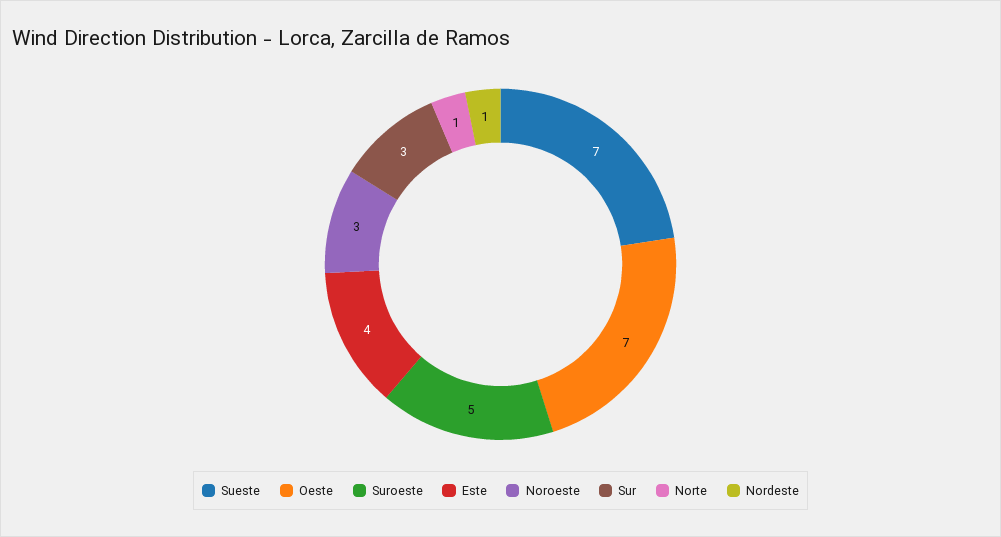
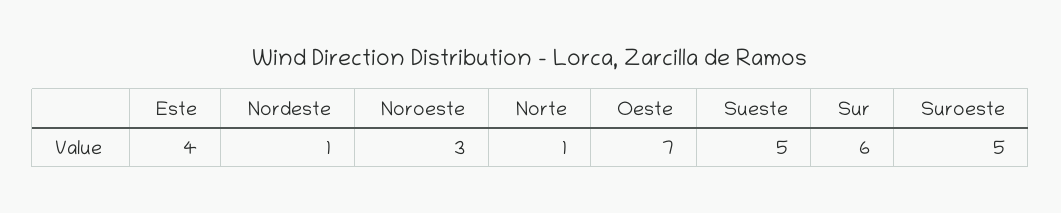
  {
-   "Sueste": 7,
+   "Sueste": 5,
    "Oeste": 7,
    "Suroeste": 5,
    "Este": 4,
    "Noroeste": 3,
-   "Sur": 3,
+   "Sur": 6,
    "Norte": 1,
    "Nordeste": 1
  }

